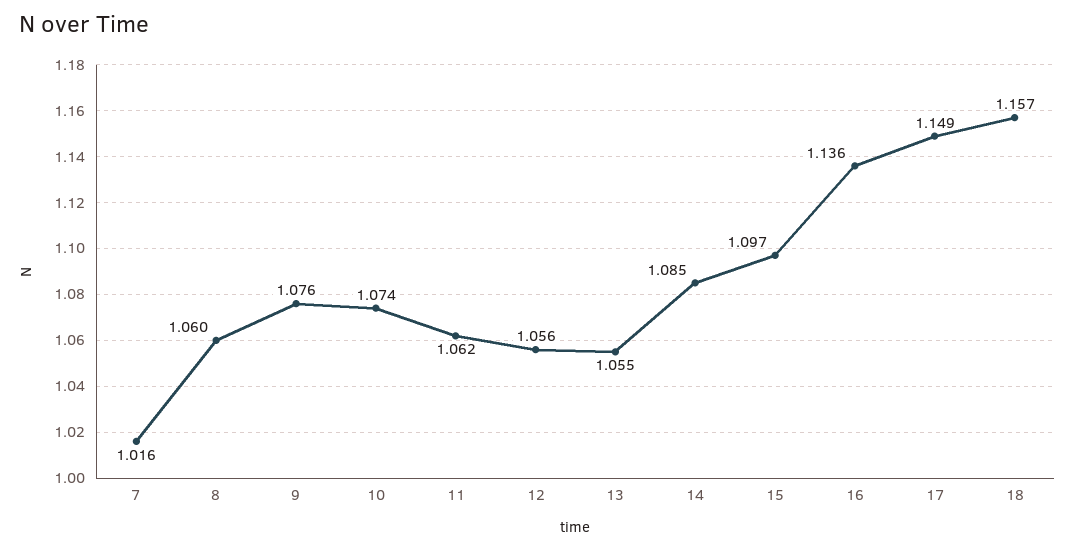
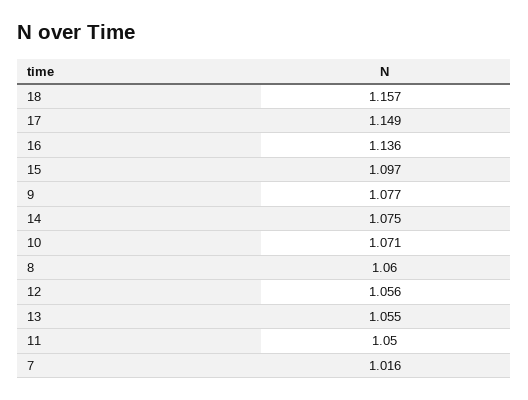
  {
    "7": 1.016,
    "8": 1.06,
-   "9": 1.076,
+   "9": 1.077,
-   "10": 1.074,
+   "10": 1.071,
-   "11": 1.062,
+   "11": 1.05,
    "12": 1.056,
    "13": 1.055,
-   "14": 1.085,
+   "14": 1.075,
    "15": 1.097,
    "16": 1.136,
    "17": 1.149,
    "18": 1.157
  }

